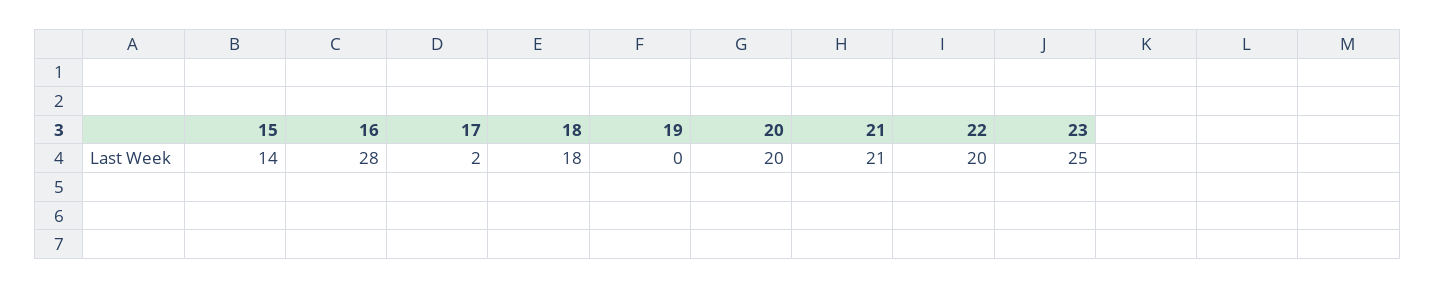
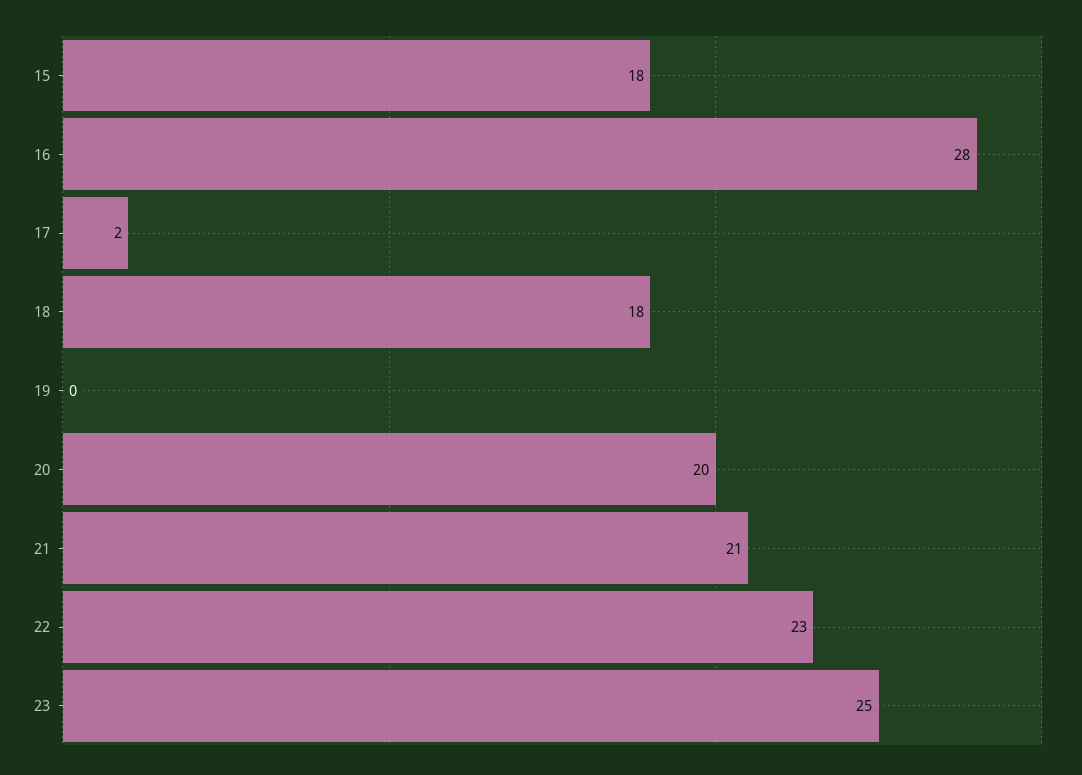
  {
-   "15": 14,
+   "15": 18,
    "16": 28,
    "17": 2,
    "18": 18,
    "19": 0,
    "20": 20,
    "21": 21,
-   "22": 20,
+   "22": 23,
    "23": 25
  }

